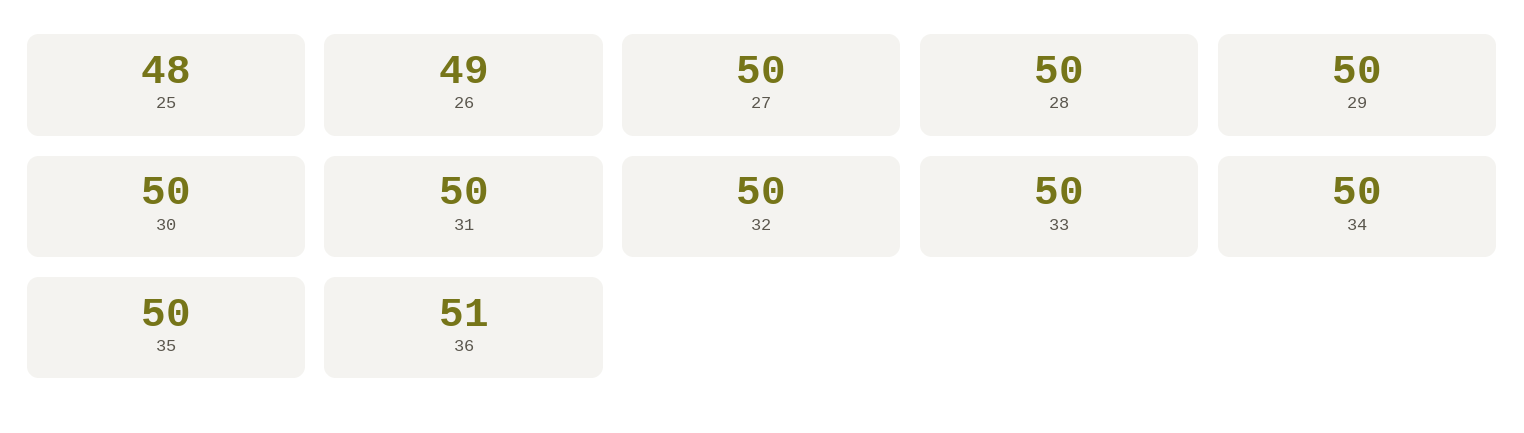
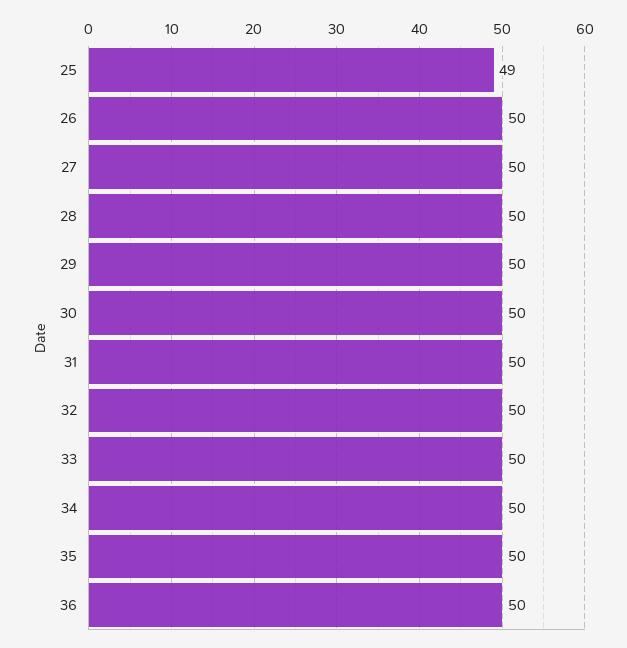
  {
-   "25": 48,
+   "25": 49,
-   "26": 49,
+   "26": 50,
    "27": 50,
    "28": 50,
    "29": 50,
    "30": 50,
    "31": 50,
    "32": 50,
    "33": 50,
    "34": 50,
    "35": 50,
-   "36": 51
+   "36": 50
  }

